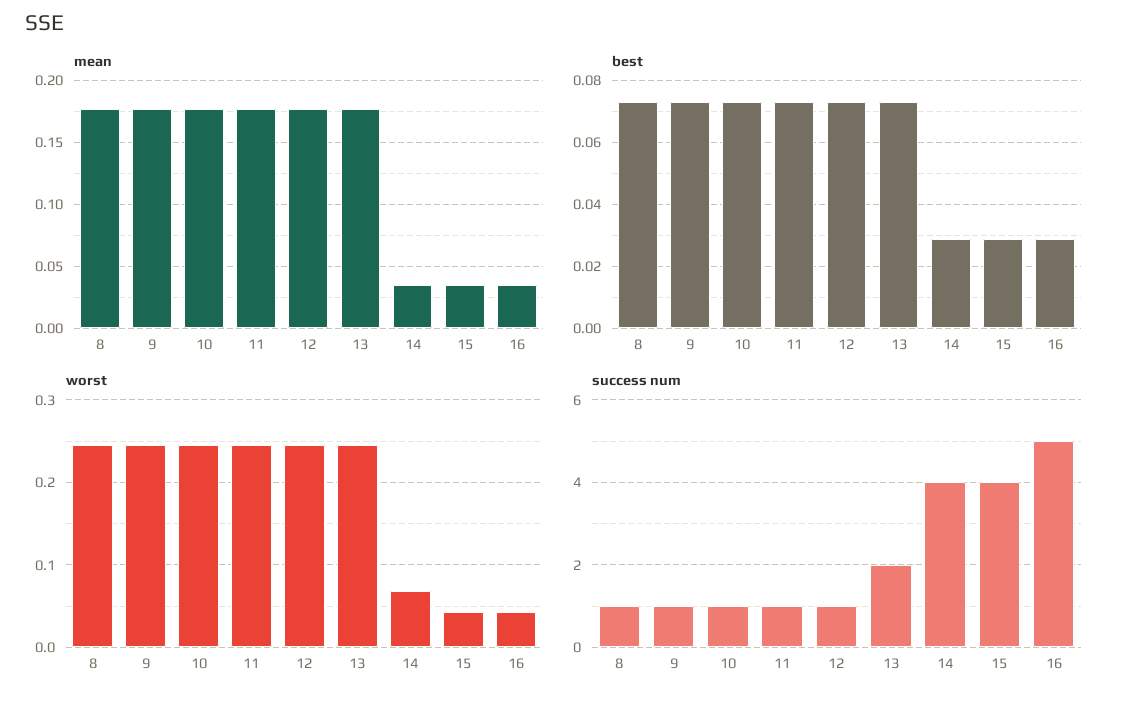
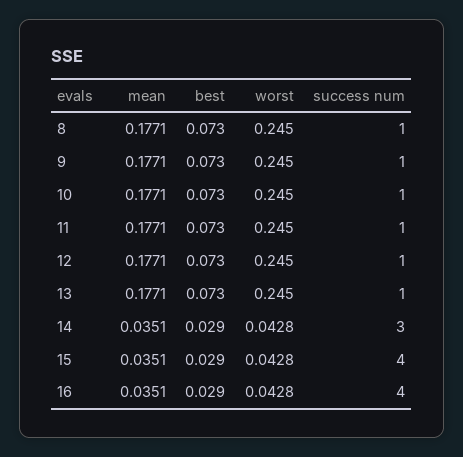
  {
    "mean": {
      "8": 0.1771,
      "9": 0.1771,
      "10": 0.1771,
      "11": 0.1771,
      "12": 0.1771,
      "13": 0.1771,
      "14": 0.0351,
      "15": 0.0351,
      "16": 0.0351
    },
    "best": {
      "8": 0.073,
      "9": 0.073,
      "10": 0.073,
      "11": 0.073,
      "12": 0.073,
      "13": 0.073,
      "14": 0.029,
      "15": 0.029,
      "16": 0.029
    },
    "worst": {
      "8": 0.245,
      "9": 0.245,
      "10": 0.245,
      "11": 0.245,
      "12": 0.245,
      "13": 0.245,
-     "14": 0.07,
+     "14": 0.0428,
      "15": 0.0428,
      "16": 0.0428
    },
    "success num": {
      "8": 1,
      "9": 1,
      "10": 1,
      "11": 1,
      "12": 1,
-     "13": 2,
+     "13": 1,
-     "14": 4,
+     "14": 3,
      "15": 4,
-     "16": 5
+     "16": 4
    }
  }

